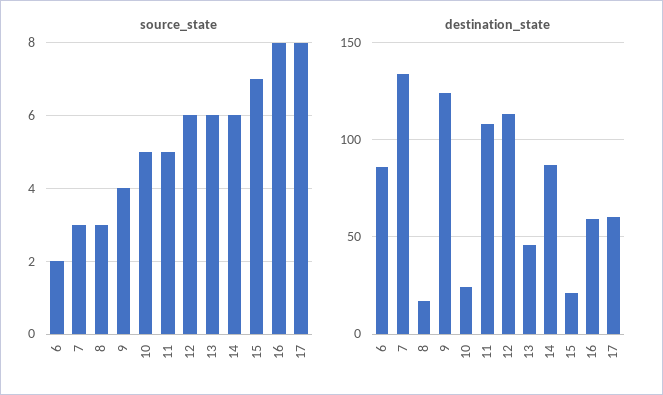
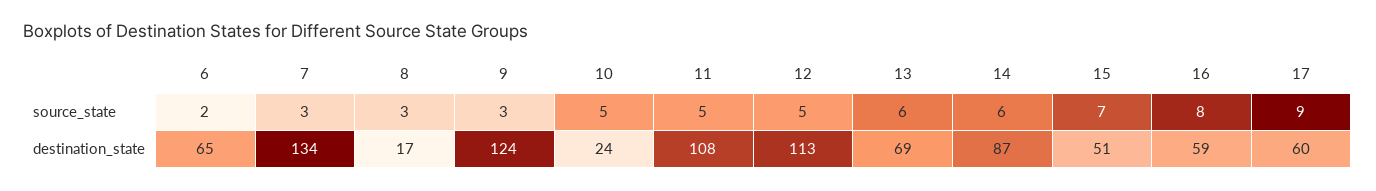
  {
    "source_state": {
      "6": 2,
      "7": 3,
      "8": 3,
-     "9": 4,
+     "9": 3,
      "10": 5,
      "11": 5,
-     "12": 6,
+     "12": 5,
      "13": 6,
      "14": 6,
      "15": 7,
      "16": 8,
-     "17": 8
+     "17": 9
    },
    "destination_state": {
-     "6": 85,
+     "6": 65,
      "7": 134,
      "8": 17,
      "9": 124,
      "10": 24,
      "11": 108,
      "12": 113,
-     "13": 45,
+     "13": 69,
      "14": 87,
-     "15": 20,
+     "15": 51,
      "16": 59,
      "17": 60
    }
  }

